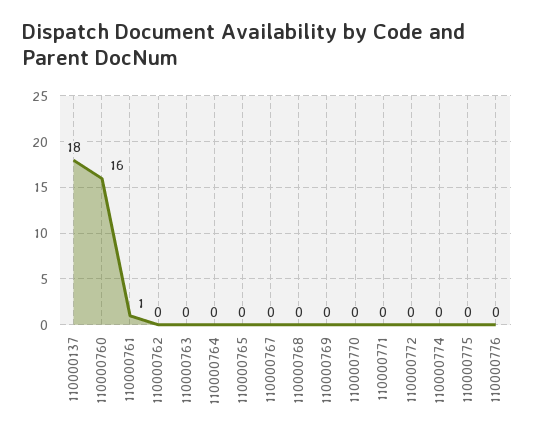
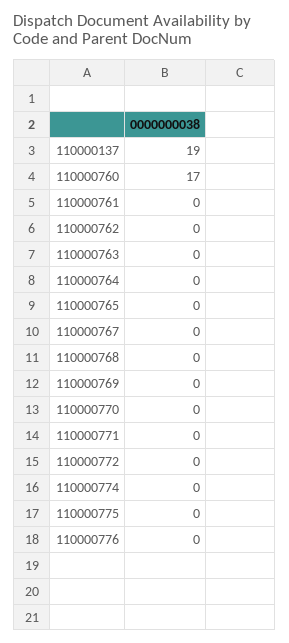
  {
-   "110000137": 18,
+   "110000137": 19,
-   "110000760": 16,
+   "110000760": 17,
-   "110000761": 1,
+   "110000761": 0,
    "110000762": 0,
    "110000763": 0,
    "110000764": 0,
    "110000765": 0,
    "110000767": 0,
    "110000768": 0,
    "110000769": 0,
    "110000770": 0,
    "110000771": 0,
    "110000772": 0,
    "110000774": 0,
    "110000775": 0,
    "110000776": 0
  }

